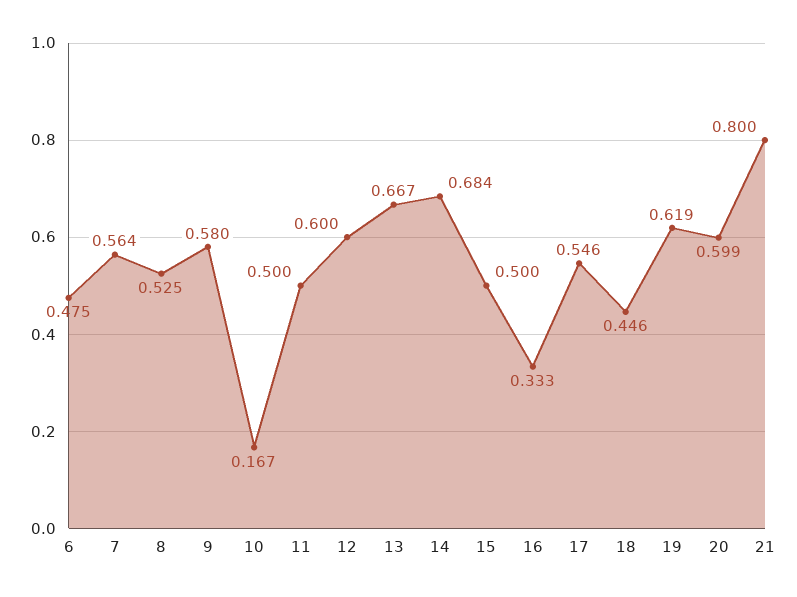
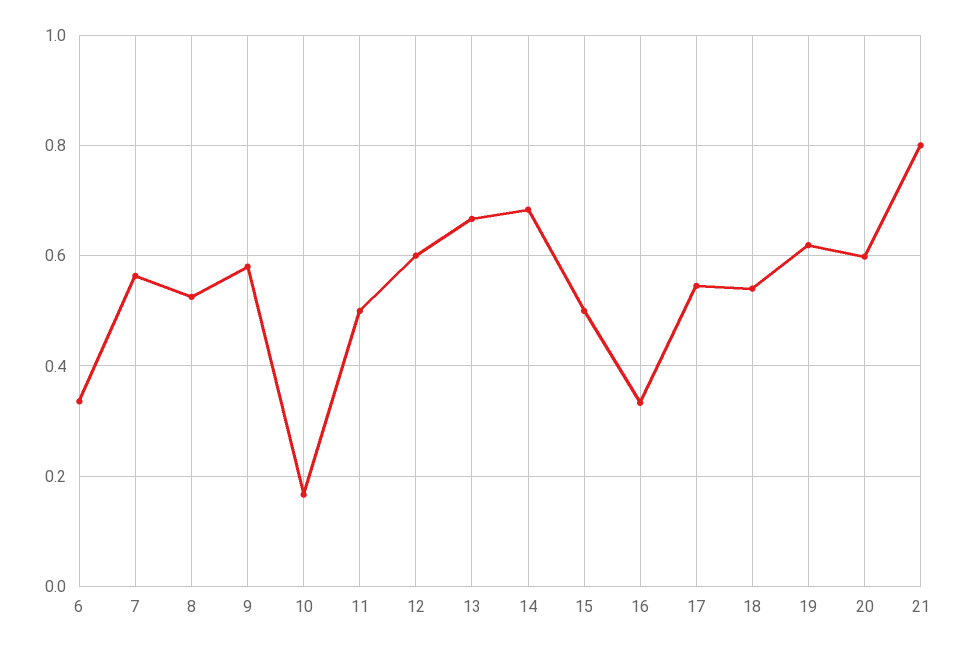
  {
-   "6": 0.475,
+   "6": 0.34,
    "7": 0.564,
    "8": 0.525,
    "9": 0.58,
    "10": 0.167,
    "11": 0.5,
    "12": 0.6,
    "13": 0.667,
    "14": 0.684,
    "15": 0.5,
    "16": 0.333,
    "17": 0.546,
-   "18": 0.446,
+   "18": 0.54,
    "19": 0.619,
    "20": 0.599,
    "21": 0.8
  }

